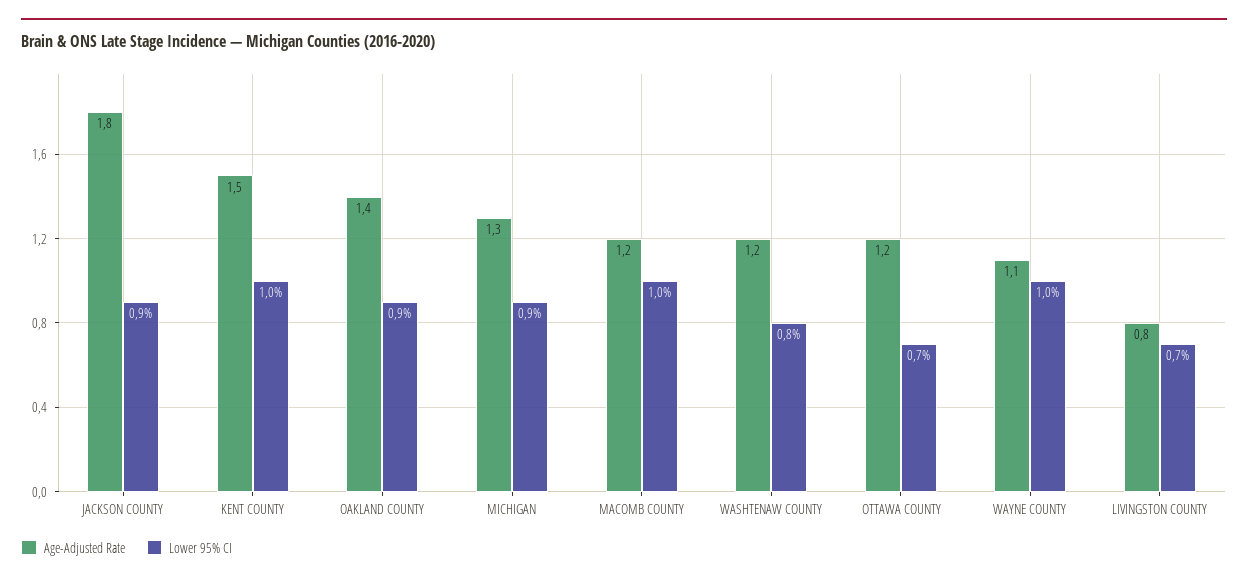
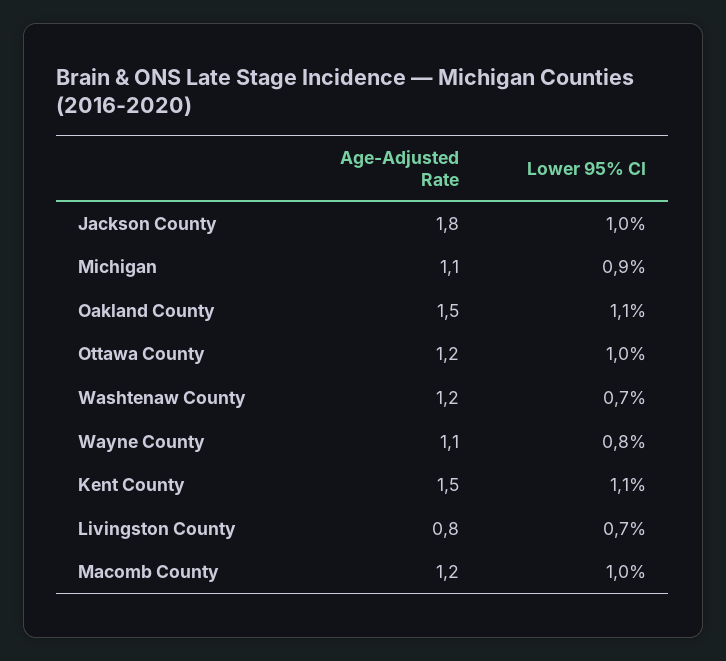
  {
    "Age-Adjusted Rate": {
      "JACKSON COUNTY": 1.8,
      "KENT COUNTY": 1.5,
-     "OAKLAND COUNTY": 1.4,
+     "OAKLAND COUNTY": 1.5,
-     "MICHIGAN": 1.3,
+     "MICHIGAN": 1.1,
      "MACOMB COUNTY": 1.2,
      "WASHTENAW COUNTY": 1.2,
      "OTTAWA COUNTY": 1.2,
      "WAYNE COUNTY": 1.1,
      "LIVINGSTON COUNTY": 0.8
    },
    "Lower 95% CI": {
-     "JACKSON COUNTY": 0.9,
+     "JACKSON COUNTY": 1,
-     "KENT COUNTY": 1,
+     "KENT COUNTY": 1.1,
-     "OAKLAND COUNTY": 0.9,
+     "OAKLAND COUNTY": 1.1,
      "MICHIGAN": 0.9,
      "MACOMB COUNTY": 1,
-     "WASHTENAW COUNTY": 0.8,
+     "WASHTENAW COUNTY": 0.7,
-     "OTTAWA COUNTY": 0.7,
+     "OTTAWA COUNTY": 1,
-     "WAYNE COUNTY": 1,
+     "WAYNE COUNTY": 0.8,
      "LIVINGSTON COUNTY": 0.7
    }
  }

